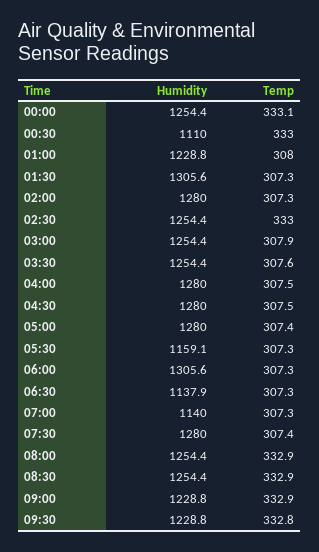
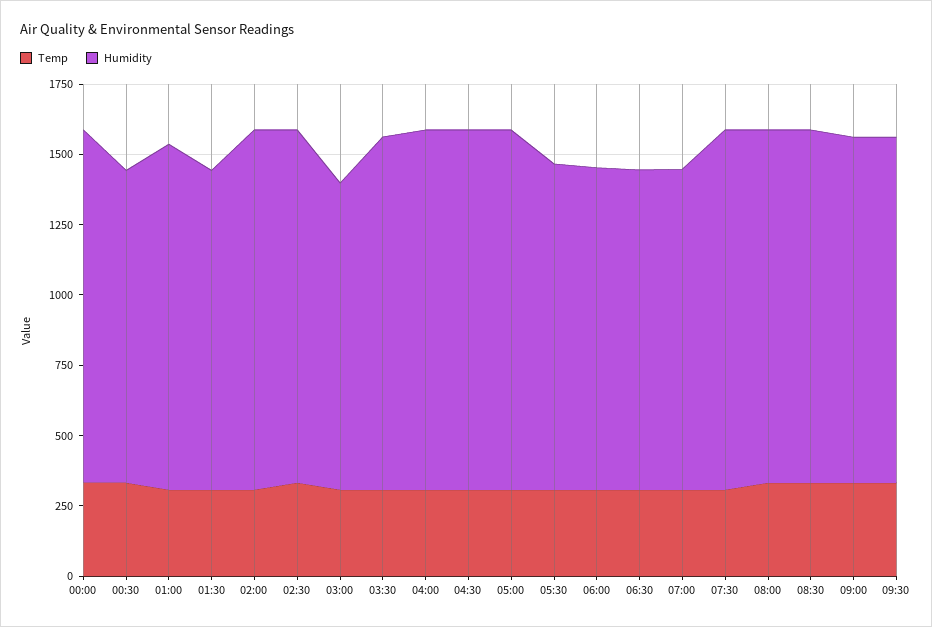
  {
    "Humidity": {
      "00:00": 1254.4,
      "00:30": 1110,
      "01:00": 1228.8,
-     "01:30": 1305.6,
+     "01:30": 1150,
      "02:00": 1280,
      "02:30": 1254.4,
-     "03:00": 1254.4,
+     "03:00": 1100,
      "03:30": 1254.4,
      "04:00": 1280,
      "04:30": 1280,
      "05:00": 1280,
      "05:30": 1159.1,
-     "06:00": 1305.6,
+     "06:00": 1150,
      "06:30": 1137.9,
      "07:00": 1140,
      "07:30": 1280,
      "08:00": 1254.4,
      "08:30": 1254.4,
      "09:00": 1228.8,
      "09:30": 1228.8
    },
    "Temp": {
      "00:00": 333.1,
      "00:30": 333,
      "01:00": 308,
      "01:30": 307.3,
      "02:00": 307.3,
      "02:30": 333,
      "03:00": 307.9,
      "03:30": 307.6,
      "04:00": 307.5,
      "04:30": 307.5,
      "05:00": 307.4,
      "05:30": 307.3,
      "06:00": 307.3,
      "06:30": 307.3,
      "07:00": 307.3,
      "07:30": 307.4,
      "08:00": 332.9,
      "08:30": 332.9,
      "09:00": 332.9,
      "09:30": 332.8
    }
  }

